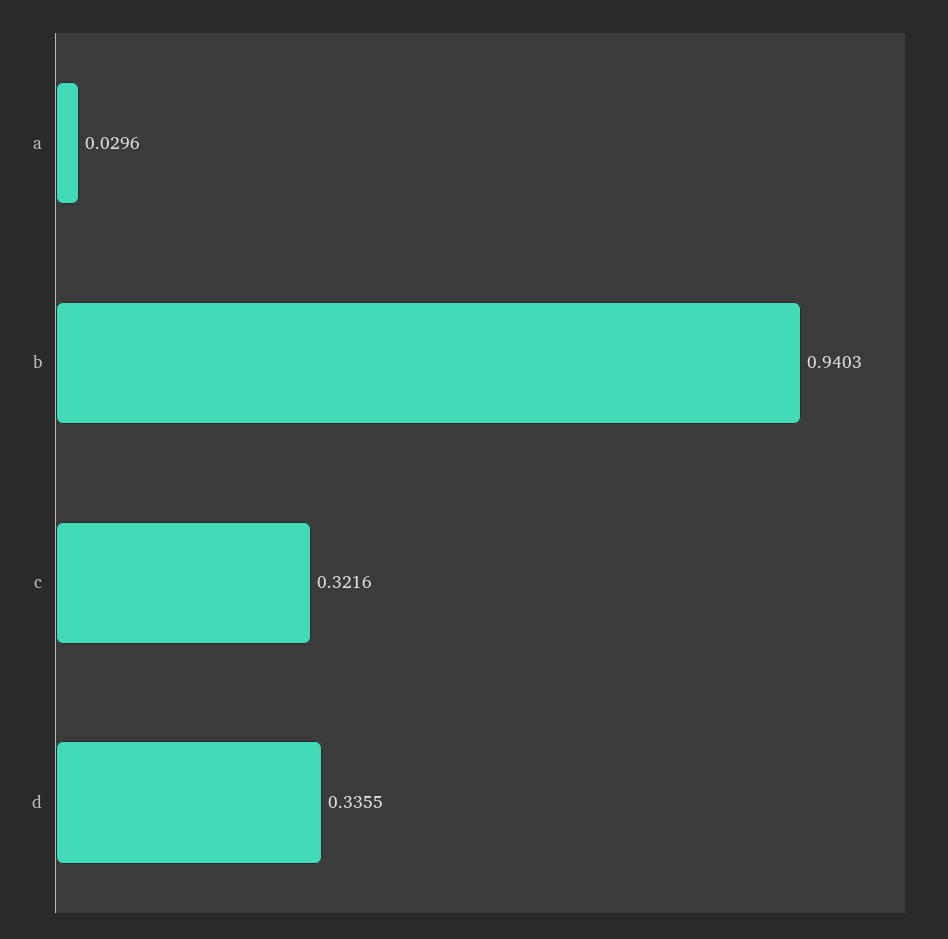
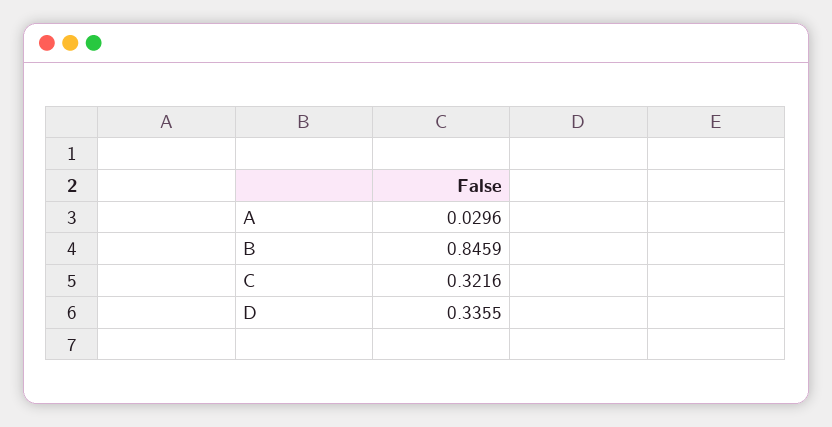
  {
    "a": 0.0296,
-   "b": 0.9403,
+   "b": 0.8459,
    "c": 0.3216,
    "d": 0.3355
  }

